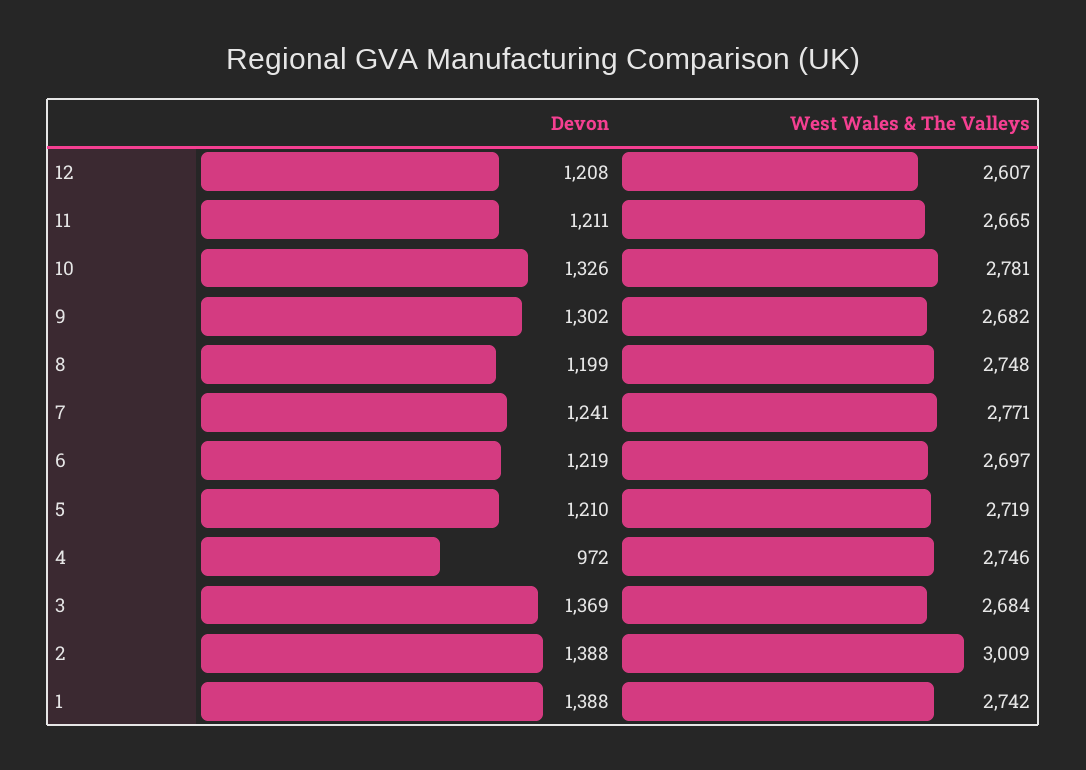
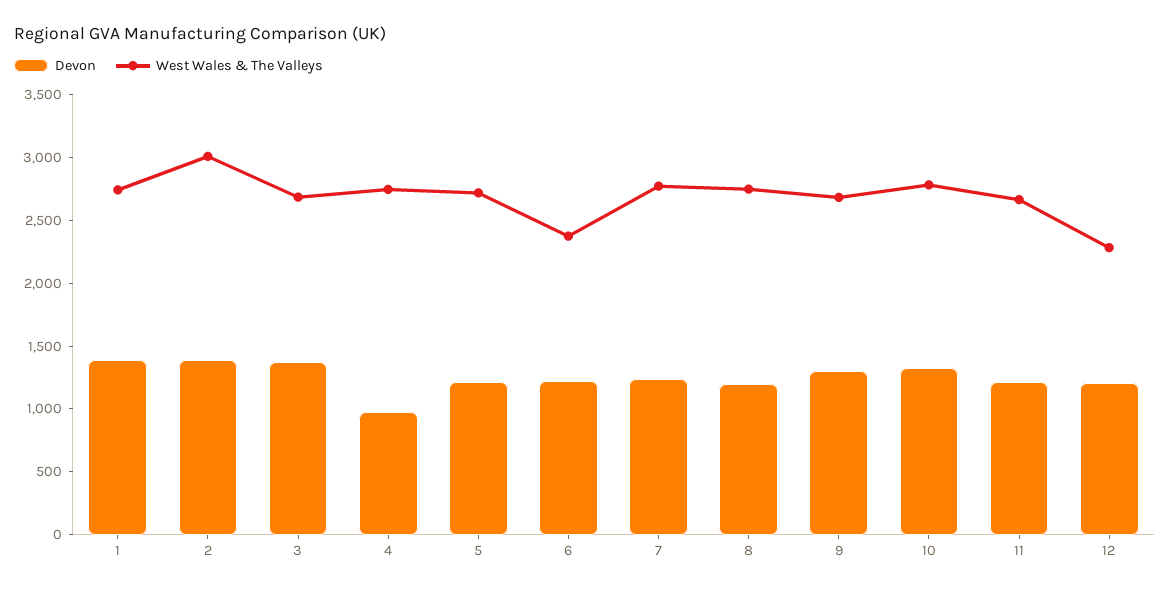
  {
    "Devon": {
      "12": 1208,
      "11": 1211,
      "10": 1326,
      "9": 1302,
      "8": 1199,
      "7": 1241,
      "6": 1219,
      "5": 1210,
      "4": 972,
      "3": 1369,
      "2": 1388,
      "1": 1388
    },
    "West Wales & The Valleys": {
-     "12": 2607,
+     "12": 2300,
      "11": 2665,
      "10": 2781,
      "9": 2682,
      "8": 2748,
      "7": 2771,
-     "6": 2697,
+     "6": 2400,
      "5": 2719,
      "4": 2746,
      "3": 2684,
      "2": 3009,
      "1": 2742
    }
  }

